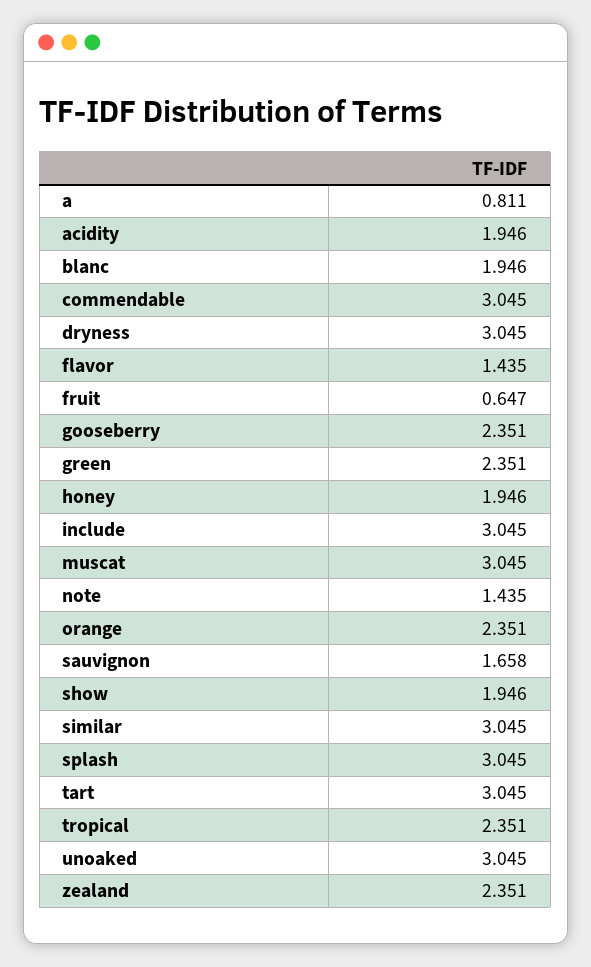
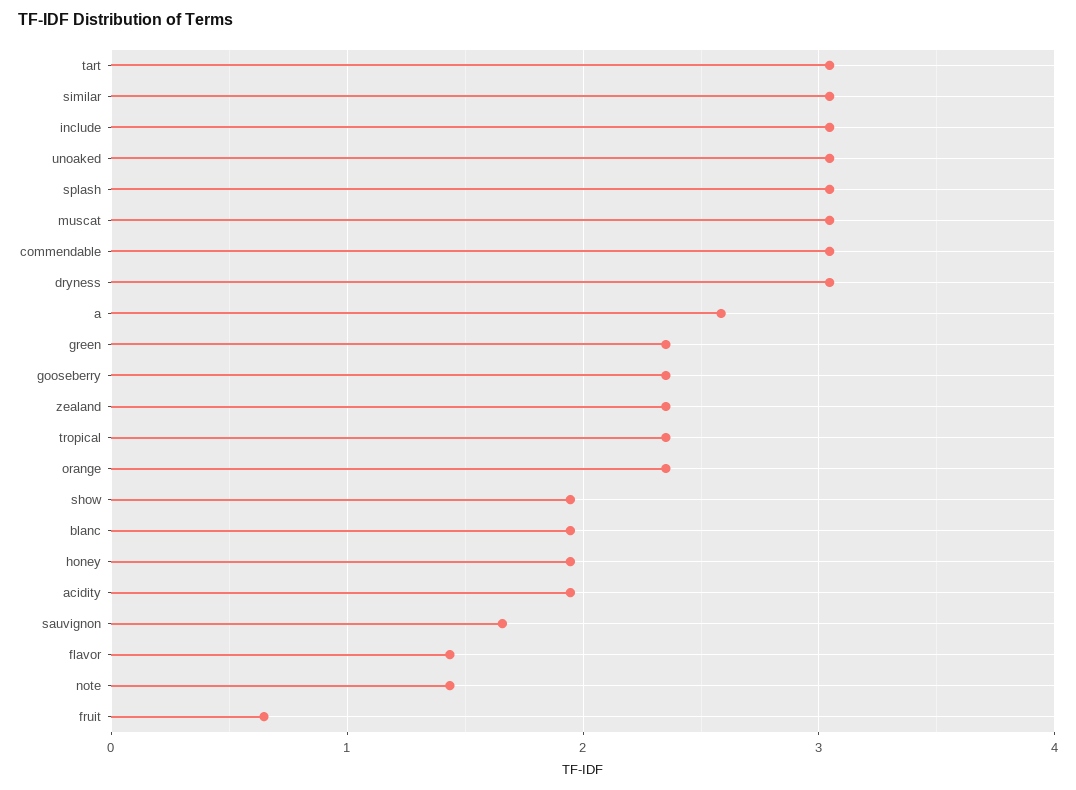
  {
-   "a": 0.811,
+   "a": 2.6,
    "acidity": 1.946,
    "blanc": 1.946,
    "commendable": 3.045,
    "dryness": 3.045,
    "flavor": 1.435,
    "fruit": 0.647,
    "gooseberry": 2.351,
    "green": 2.351,
    "honey": 1.946,
    "include": 3.045,
    "muscat": 3.045,
    "note": 1.435,
    "orange": 2.351,
    "sauvignon": 1.658,
    "show": 1.946,
    "similar": 3.045,
    "splash": 3.045,
    "tart": 3.045,
    "tropical": 2.351,
    "unoaked": 3.045,
    "zealand": 2.351
  }

